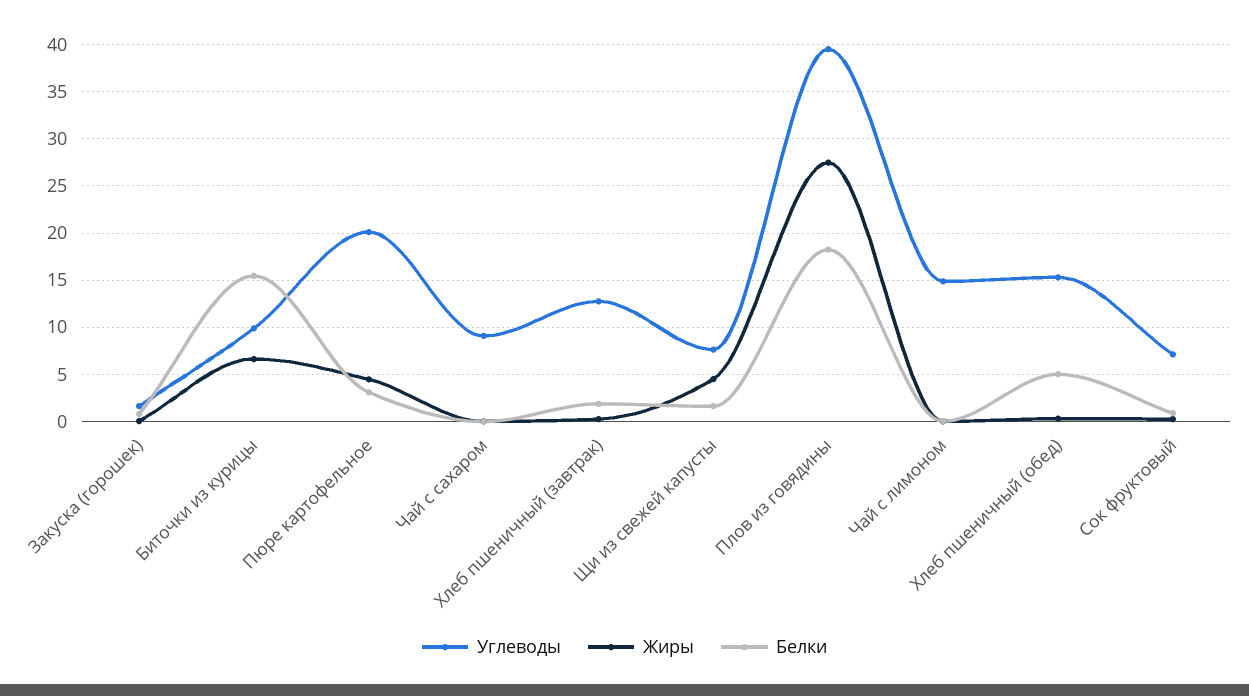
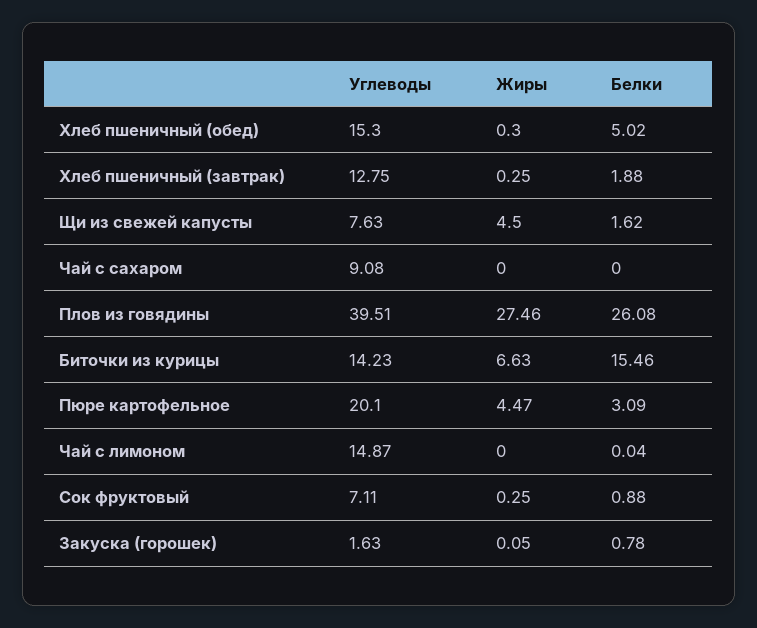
  {
    "Углеводы": {
      "Закуска (горошек)": 1.63,
-     "Биточки из курицы": 10,
+     "Биточки из курицы": 14.23,
      "Пюре картофельное": 20.1,
      "Чай с сахаром": 9.08,
      "Хлеб пшеничный (завтрак)": 12.75,
      "Щи из свежей капусты": 7.63,
      "Плов из говядины": 39.51,
      "Чай с лимоном": 14.87,
      "Хлеб пшеничный (обед)": 15.3,
      "Сок фруктовый": 7.11
    },
    "Жиры": {
      "Закуска (горошек)": 0.05,
      "Биточки из курицы": 6.63,
      "Пюре картофельное": 4.47,
      "Чай с сахаром": 0,
      "Хлеб пшеничный (завтрак)": 0.25,
      "Щи из свежей капусты": 4.5,
      "Плов из говядины": 27.46,
      "Чай с лимоном": 0,
      "Хлеб пшеничный (обед)": 0.3,
      "Сок фруктовый": 0.25
    },
    "Белки": {
      "Закуска (горошек)": 0.78,
      "Биточки из курицы": 15.46,
      "Пюре картофельное": 3.09,
      "Чай с сахаром": 0,
      "Хлеб пшеничный (завтрак)": 1.88,
      "Щи из свежей капусты": 1.62,
-     "Плов из говядины": 18,
+     "Плов из говядины": 26.08,
      "Чай с лимоном": 0.04,
      "Хлеб пшеничный (обед)": 5.02,
      "Сок фруктовый": 0.88
    }
  }

